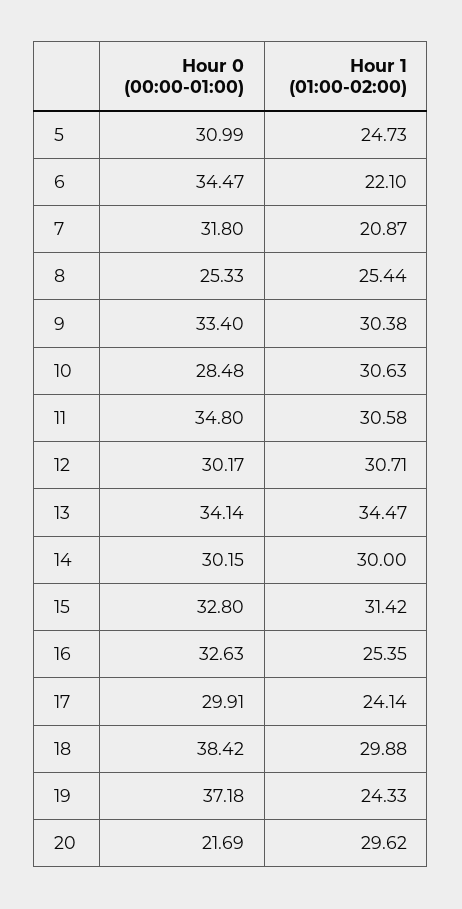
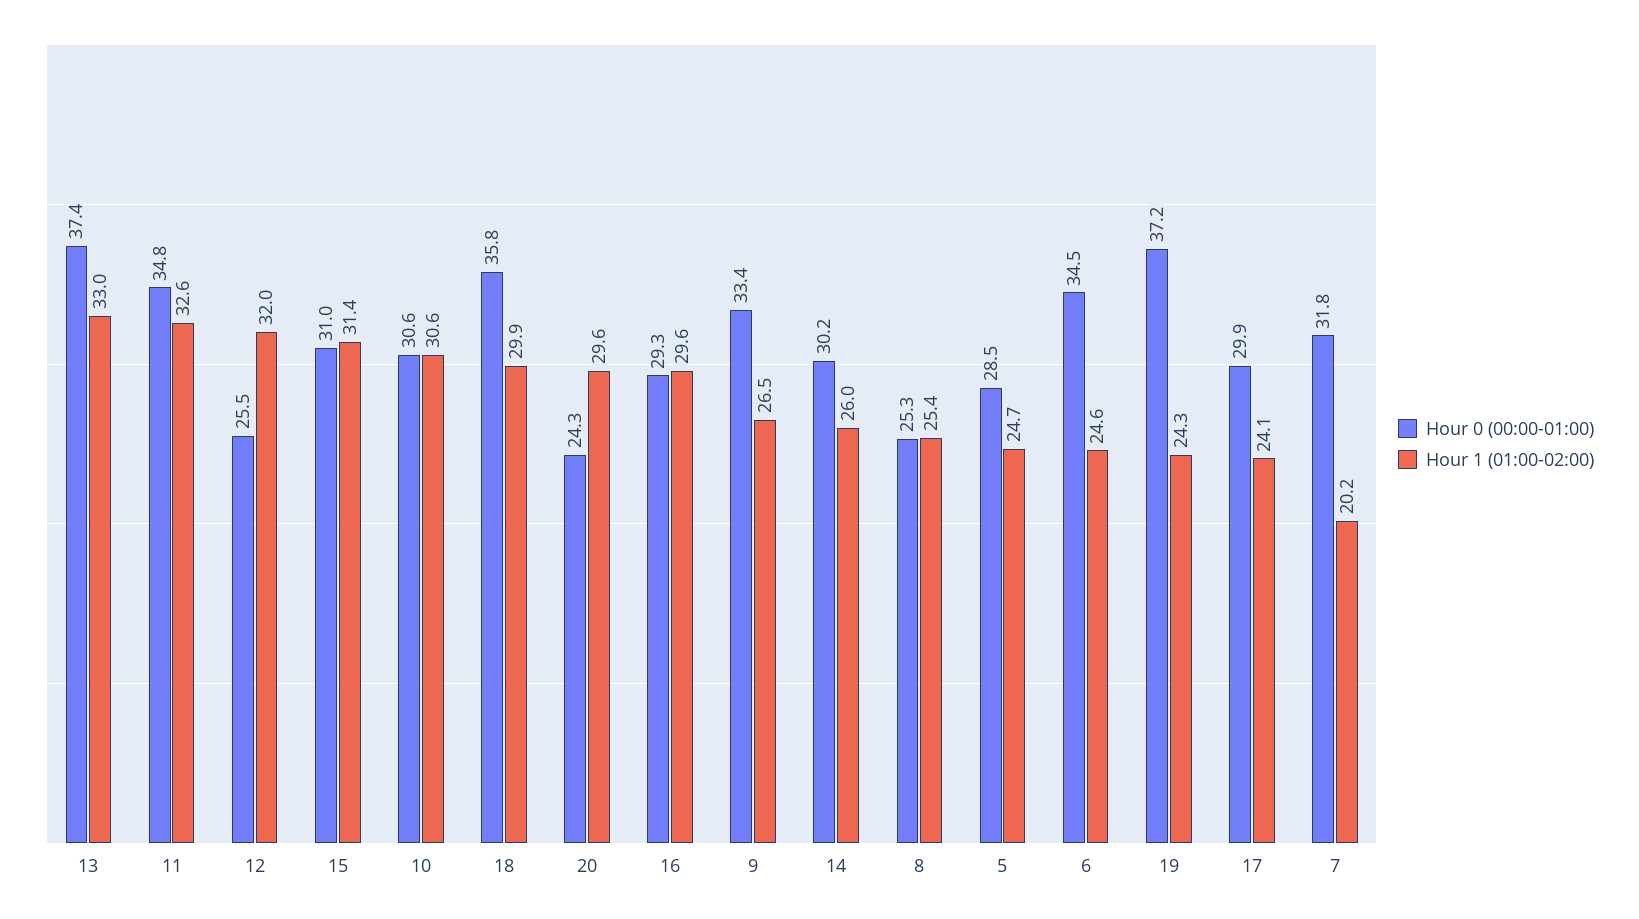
  {
    "Hour 0 (00:00-01:00)": {
-     "5": 30.99,
+     "5": 28.5,
      "6": 34.47,
      "7": 31.8,
      "8": 25.33,
      "9": 33.4,
-     "10": 28.48,
+     "10": 30.6,
      "11": 34.8,
-     "12": 30.17,
+     "12": 25.5,
-     "13": 34.14,
+     "13": 37.4,
      "14": 30.15,
-     "15": 32.8,
+     "15": 31,
-     "16": 32.63,
+     "16": 29.3,
      "17": 29.91,
-     "18": 38.42,
+     "18": 35.8,
      "19": 37.18,
-     "20": 21.69
+     "20": 24.3
    },
    "Hour 1 (01:00-02:00)": {
      "5": 24.73,
-     "6": 22.1,
+     "6": 24.6,
-     "7": 20.87,
+     "7": 20.2,
      "8": 25.44,
-     "9": 30.38,
+     "9": 26.5,
      "10": 30.63,
-     "11": 30.58,
+     "11": 32.6,
-     "12": 30.71,
+     "12": 32,
-     "13": 34.47,
+     "13": 33,
-     "14": 30,
+     "14": 26,
      "15": 31.42,
-     "16": 25.35,
+     "16": 29.6,
      "17": 24.14,
      "18": 29.88,
      "19": 24.33,
      "20": 29.62
    }
  }

